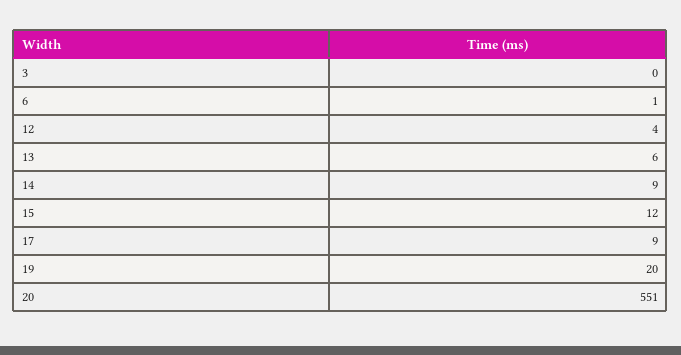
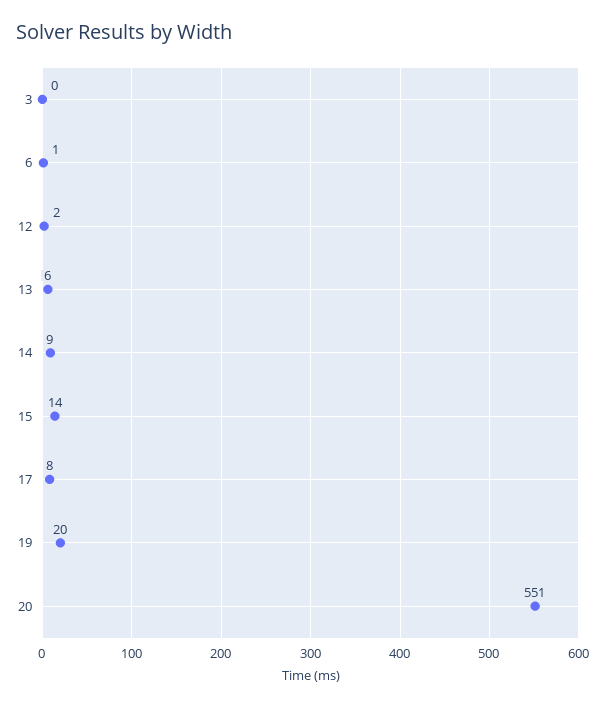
  {
    "3": 0,
    "6": 1,
-   "12": 4,
+   "12": 2,
    "13": 6,
    "14": 9,
-   "15": 12,
+   "15": 14,
-   "17": 9,
+   "17": 8,
    "19": 20,
    "20": 551
  }

